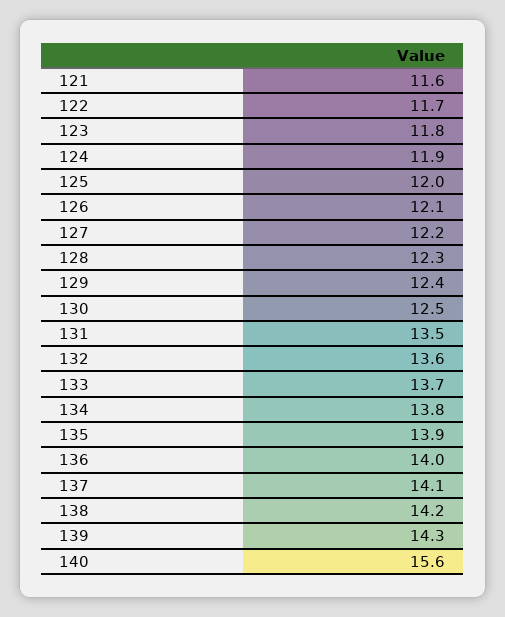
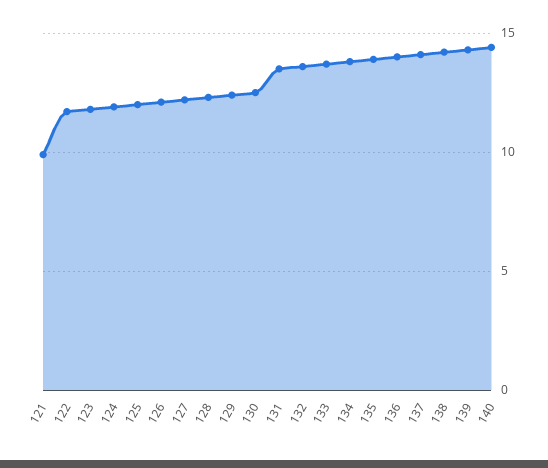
  {
-   "121": 11.6,
+   "121": 10,
    "122": 11.7,
    "123": 11.8,
    "124": 11.9,
    "125": 12,
    "126": 12.1,
    "127": 12.2,
    "128": 12.3,
    "129": 12.4,
    "130": 12.5,
    "131": 13.5,
    "132": 13.6,
    "133": 13.7,
    "134": 13.8,
    "135": 13.9,
    "136": 14,
    "137": 14.1,
    "138": 14.2,
    "139": 14.3,
-   "140": 15.6
+   "140": 14.5
  }

